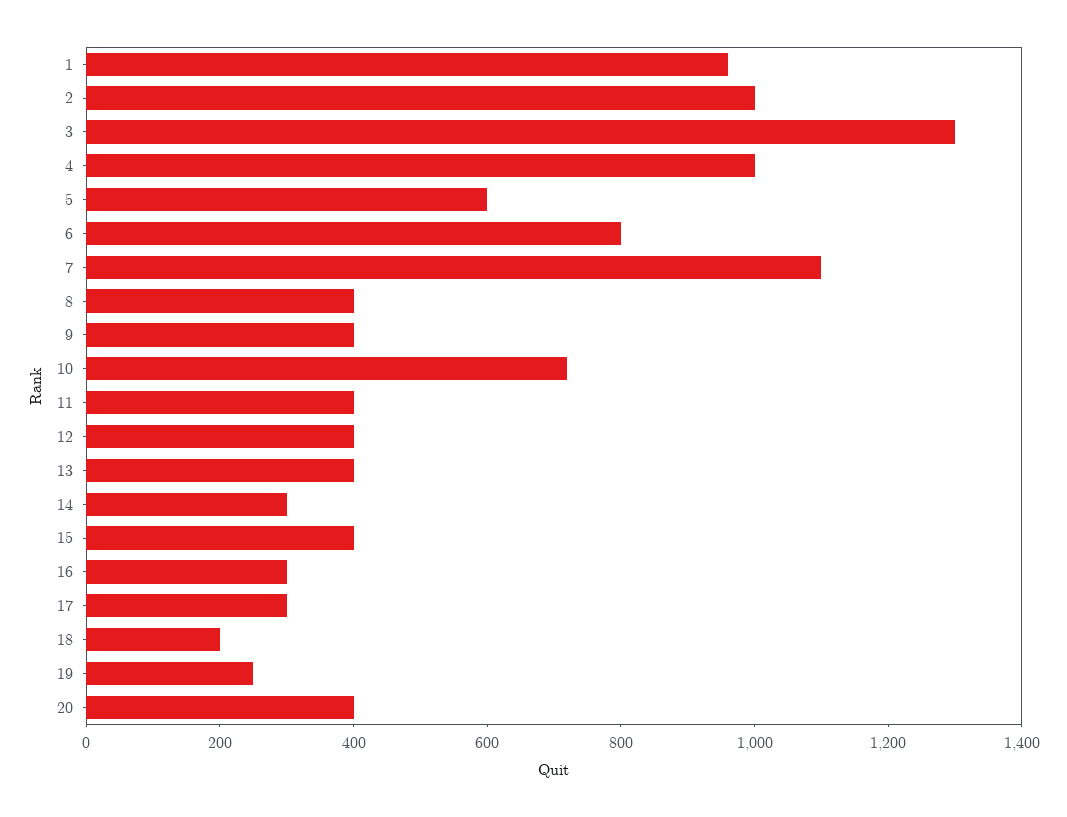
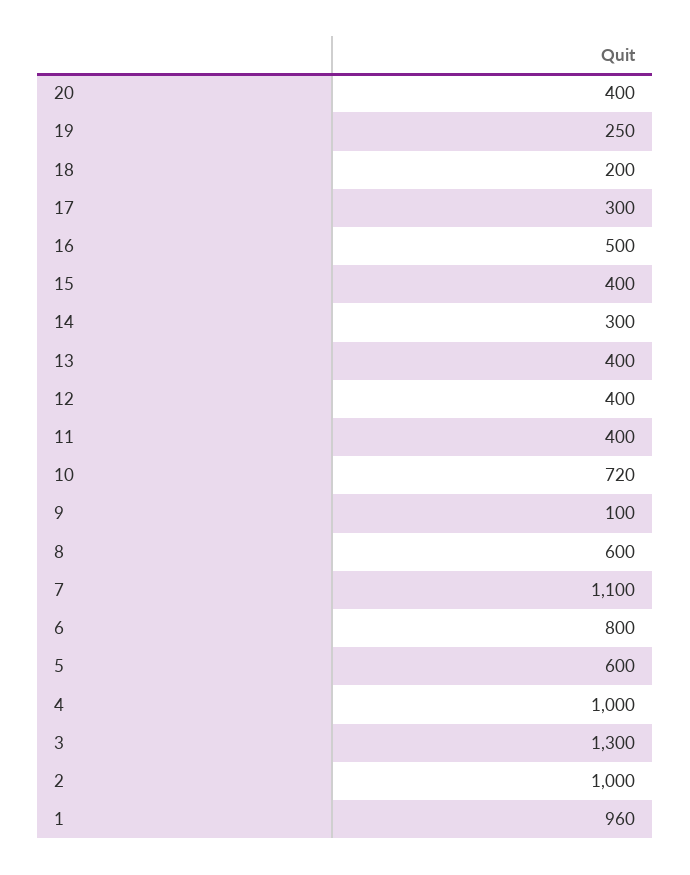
  {
    "1": 960,
    "2": 1000,
    "3": 1300,
    "4": 1000,
    "5": 600,
    "6": 800,
    "7": 1100,
-   "8": 400,
+   "8": 600,
-   "9": 400,
+   "9": 100,
    "10": 720,
    "11": 400,
    "12": 400,
    "13": 400,
    "14": 300,
    "15": 400,
-   "16": 300,
+   "16": 500,
    "17": 300,
    "18": 200,
    "19": 250,
    "20": 400
  }

